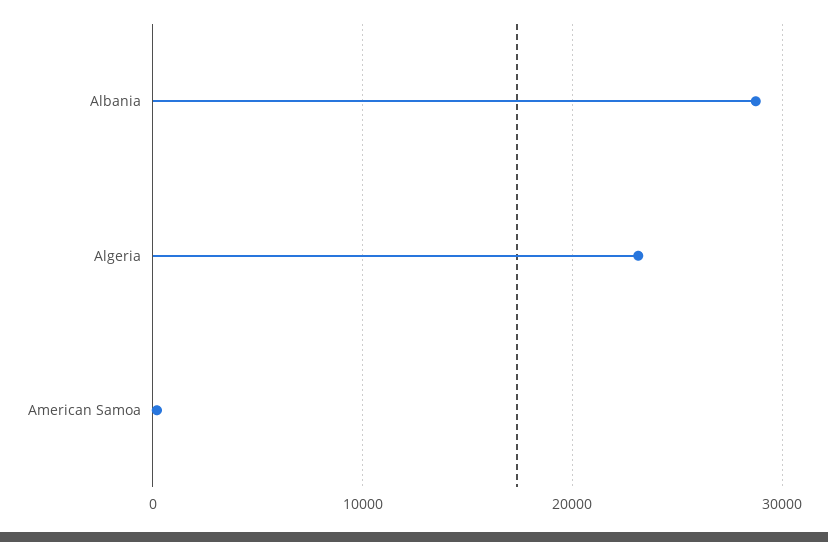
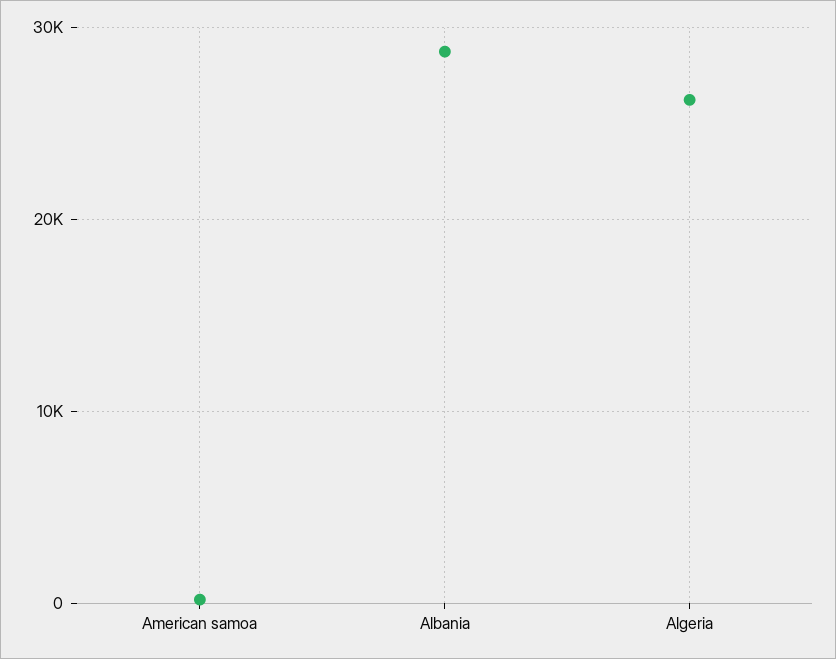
  {
    "Albania": 29000,
-   "Algeria": 23000,
+   "Algeria": 26000,
    "American Samoa": 0
  }

